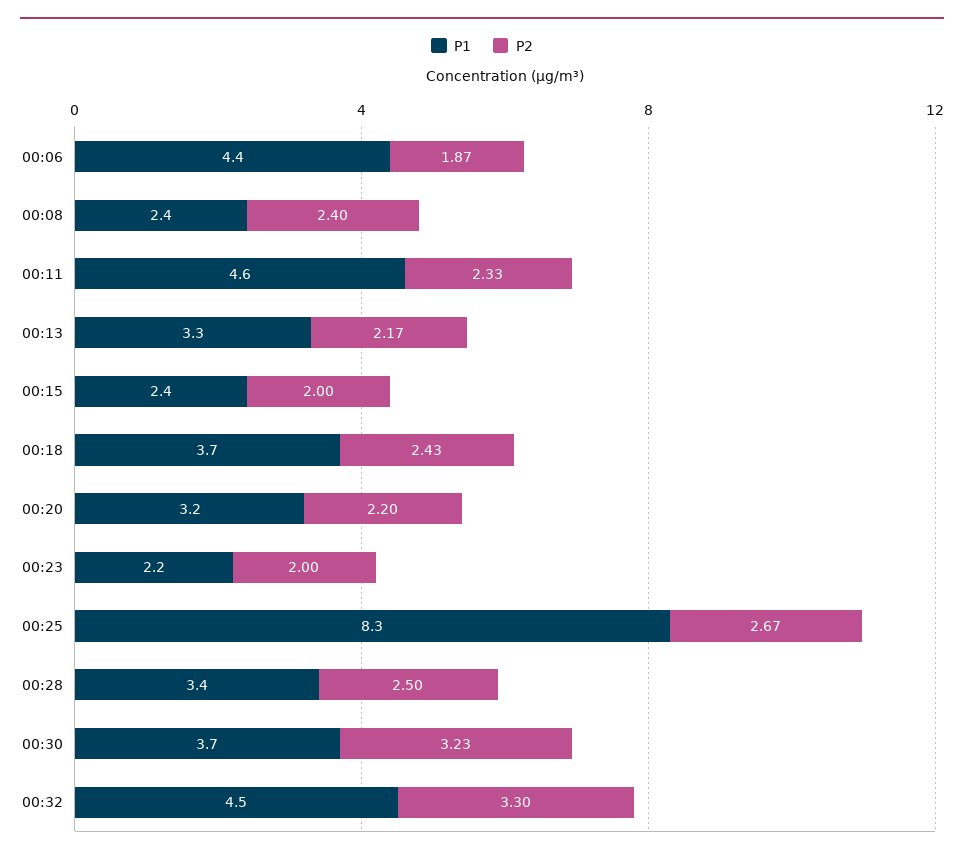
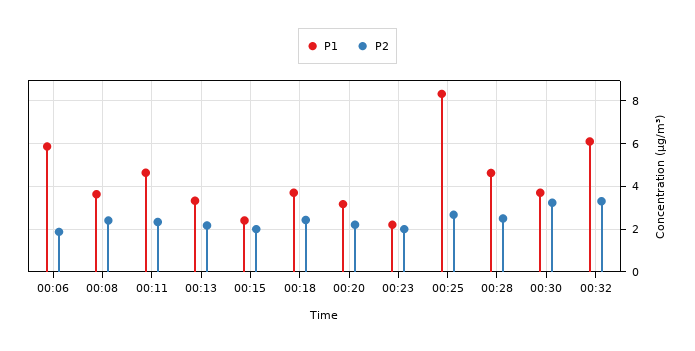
  {
    "P1": {
-     "00:06": 4.4,
+     "00:06": 6,
-     "00:08": 2.4,
+     "00:08": 3.5,
      "00:11": 4.6,
      "00:13": 3.3,
      "00:15": 2.4,
      "00:18": 3.7,
      "00:20": 3.2,
      "00:23": 2.2,
      "00:25": 8.3,
-     "00:28": 3.4,
+     "00:28": 4.5,
      "00:30": 3.7,
-     "00:32": 4.5
+     "00:32": 6
    },
    "P2": {
      "00:06": 1.87,
      "00:08": 2.4,
      "00:11": 2.33,
      "00:13": 2.17,
      "00:15": 2,
      "00:18": 2.43,
      "00:20": 2.2,
      "00:23": 2,
      "00:25": 2.67,
      "00:28": 2.5,
      "00:30": 3.23,
      "00:32": 3.3
    }
  }

